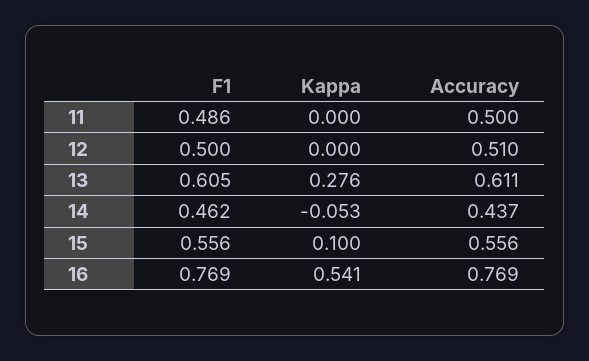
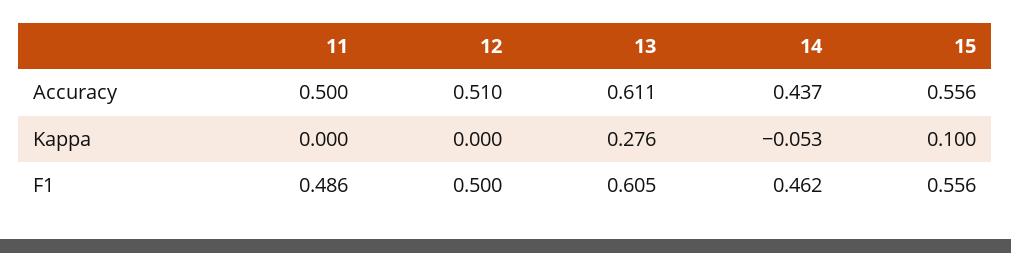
  {
    "F1": {
      "11": 0.486,
      "12": 0.5,
      "13": 0.605,
      "14": 0.462,
-     "15": 0.556,
+     "15": 0.556
-     "16": 0.769
    },
    "Kappa": {
      "11": 0,
      "12": 0,
      "13": 0.276,
      "14": -0.053,
-     "15": 0.1,
+     "15": 0.1
-     "16": 0.541
    },
    "Accuracy": {
      "11": 0.5,
      "12": 0.51,
      "13": 0.611,
      "14": 0.437,
-     "15": 0.556,
+     "15": 0.556
-     "16": 0.769
    }
  }

